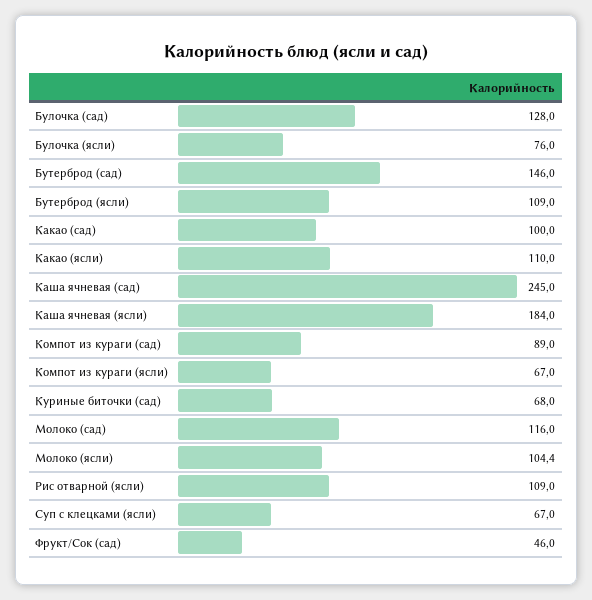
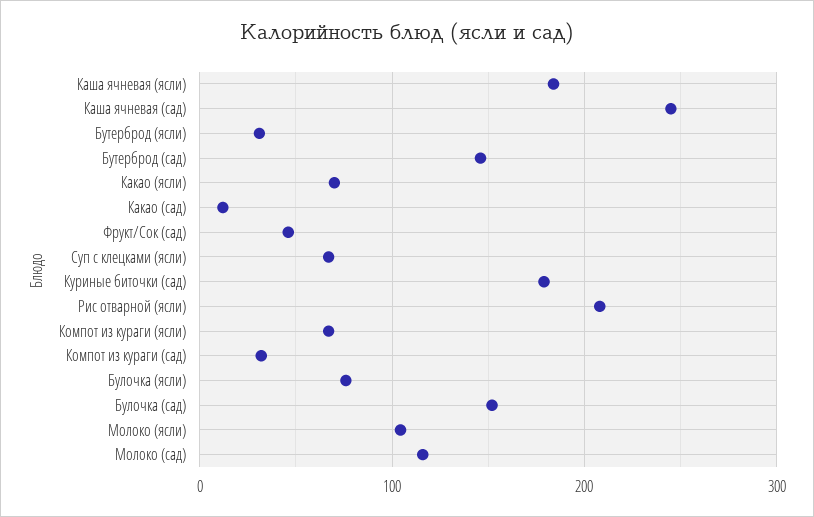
  {
-   "Булочка (сад)": 128,
+   "Булочка (сад)": 150,
    "Булочка (ясли)": 76,
    "Бутерброд (сад)": 146,
-   "Бутерброд (ясли)": 109,
+   "Бутерброд (ясли)": 30,
-   "Какао (сад)": 100,
+   "Какао (сад)": 10,
-   "Какао (ясли)": 110,
+   "Какао (ясли)": 70,
    "Каша ячневая (сад)": 245,
    "Каша ячневая (ясли)": 184,
-   "Компот из кураги (сад)": 89,
+   "Компот из кураги (сад)": 30,
    "Компот из кураги (ясли)": 67,
-   "Куриные биточки (сад)": 68,
+   "Куриные биточки (сад)": 180,
    "Молоко (сад)": 116,
    "Молоко (ясли)": 104.4,
-   "Рис отварной (ясли)": 109,
+   "Рис отварной (ясли)": 210,
    "Суп с клецками (ясли)": 67,
    "Фрукт/Сок (сад)": 46
  }

